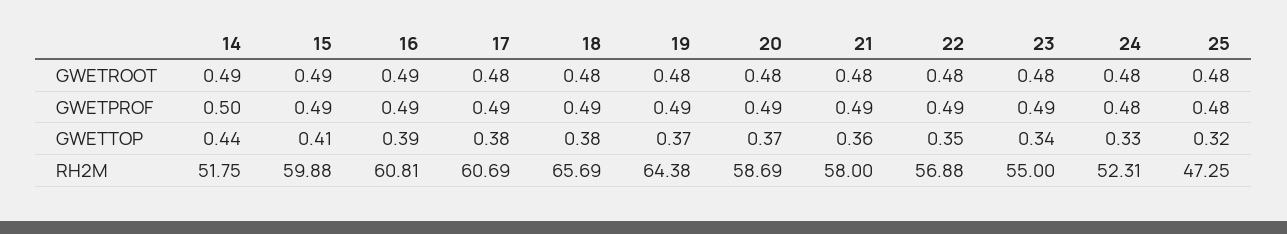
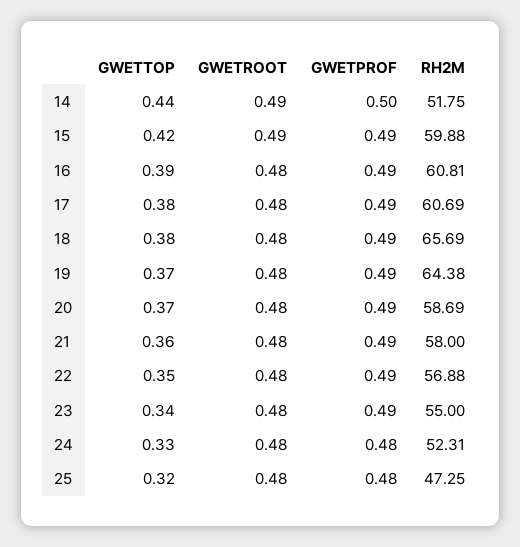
  {
    "14": {
      "GWETROOT": 0.49,
      "GWETPROF": 0.5,
      "GWETTOP": 0.44,
      "RH2M": 51.75
    },
    "15": {
      "GWETROOT": 0.49,
      "GWETPROF": 0.49,
-     "GWETTOP": 0.41,
+     "GWETTOP": 0.42,
      "RH2M": 59.88
    },
    "16": {
-     "GWETROOT": 0.49,
+     "GWETROOT": 0.48,
      "GWETPROF": 0.49,
      "GWETTOP": 0.39,
      "RH2M": 60.81
    },
    "17": {
      "GWETROOT": 0.48,
      "GWETPROF": 0.49,
      "GWETTOP": 0.38,
      "RH2M": 60.69
    },
    "18": {
      "GWETROOT": 0.48,
      "GWETPROF": 0.49,
      "GWETTOP": 0.38,
      "RH2M": 65.69
    },
    "19": {
      "GWETROOT": 0.48,
      "GWETPROF": 0.49,
      "GWETTOP": 0.37,
      "RH2M": 64.38
    },
    "20": {
      "GWETROOT": 0.48,
      "GWETPROF": 0.49,
      "GWETTOP": 0.37,
      "RH2M": 58.69
    },
    "21": {
      "GWETROOT": 0.48,
      "GWETPROF": 0.49,
      "GWETTOP": 0.36,
      "RH2M": 58
    },
    "22": {
      "GWETROOT": 0.48,
      "GWETPROF": 0.49,
      "GWETTOP": 0.35,
      "RH2M": 56.88
    },
    "23": {
      "GWETROOT": 0.48,
      "GWETPROF": 0.49,
      "GWETTOP": 0.34,
      "RH2M": 55
    },
    "24": {
      "GWETROOT": 0.48,
      "GWETPROF": 0.48,
      "GWETTOP": 0.33,
      "RH2M": 52.31
    },
    "25": {
      "GWETROOT": 0.48,
      "GWETPROF": 0.48,
      "GWETTOP": 0.32,
      "RH2M": 47.25
    }
  }

